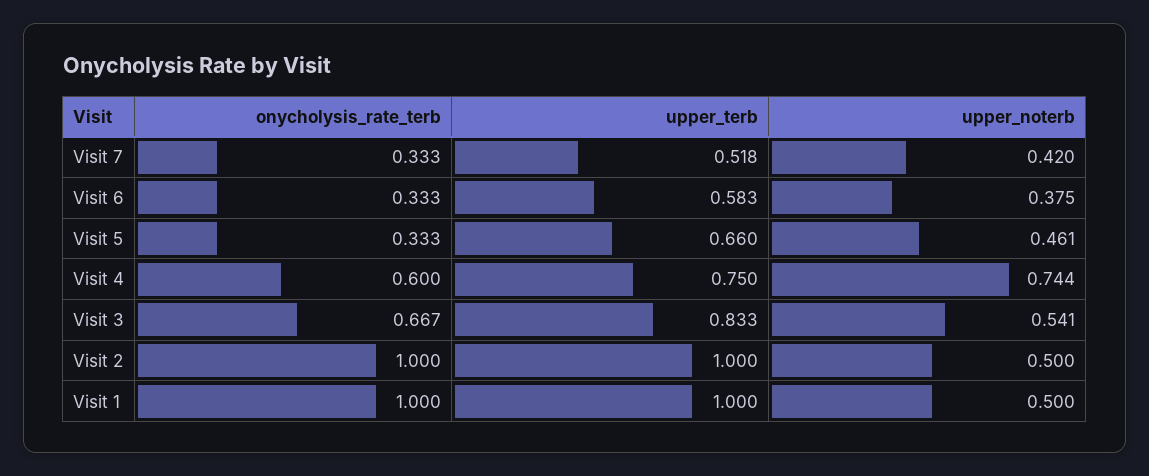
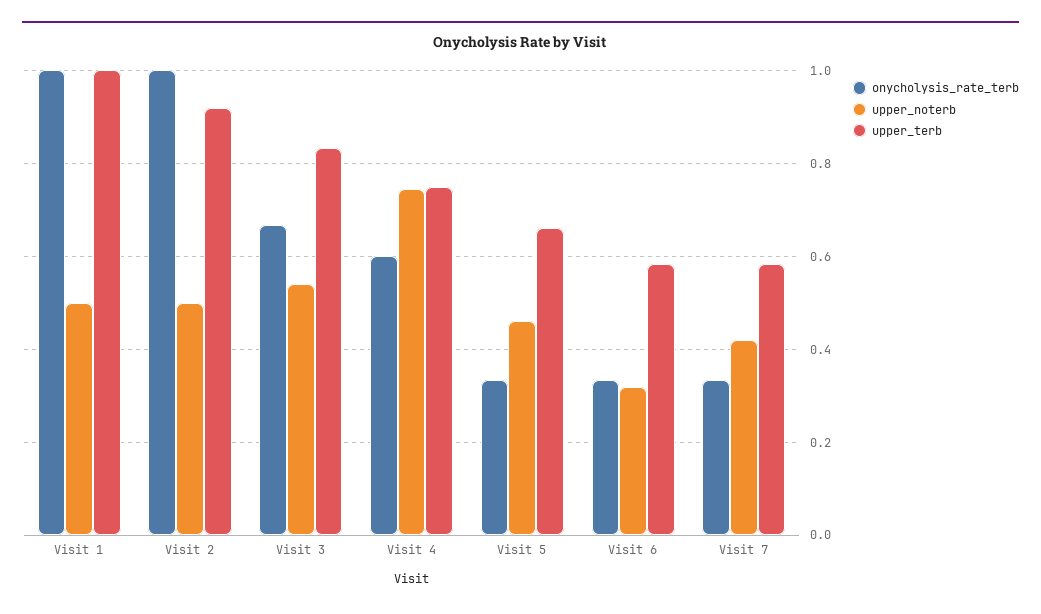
  {
    "onycholysis_rate_terb": {
      "Visit 7": 0.333,
      "Visit 6": 0.333,
      "Visit 5": 0.333,
      "Visit 4": 0.6,
      "Visit 3": 0.667,
      "Visit 2": 1,
      "Visit 1": 1
    },
    "upper_terb": {
-     "Visit 7": 0.518,
+     "Visit 7": 0.58,
      "Visit 6": 0.583,
      "Visit 5": 0.66,
      "Visit 4": 0.75,
      "Visit 3": 0.833,
-     "Visit 2": 1,
+     "Visit 2": 0.92,
      "Visit 1": 1
    },
    "upper_noterb": {
      "Visit 7": 0.42,
-     "Visit 6": 0.375,
+     "Visit 6": 0.32,
      "Visit 5": 0.461,
      "Visit 4": 0.744,
      "Visit 3": 0.541,
      "Visit 2": 0.5,
      "Visit 1": 0.5
    }
  }

